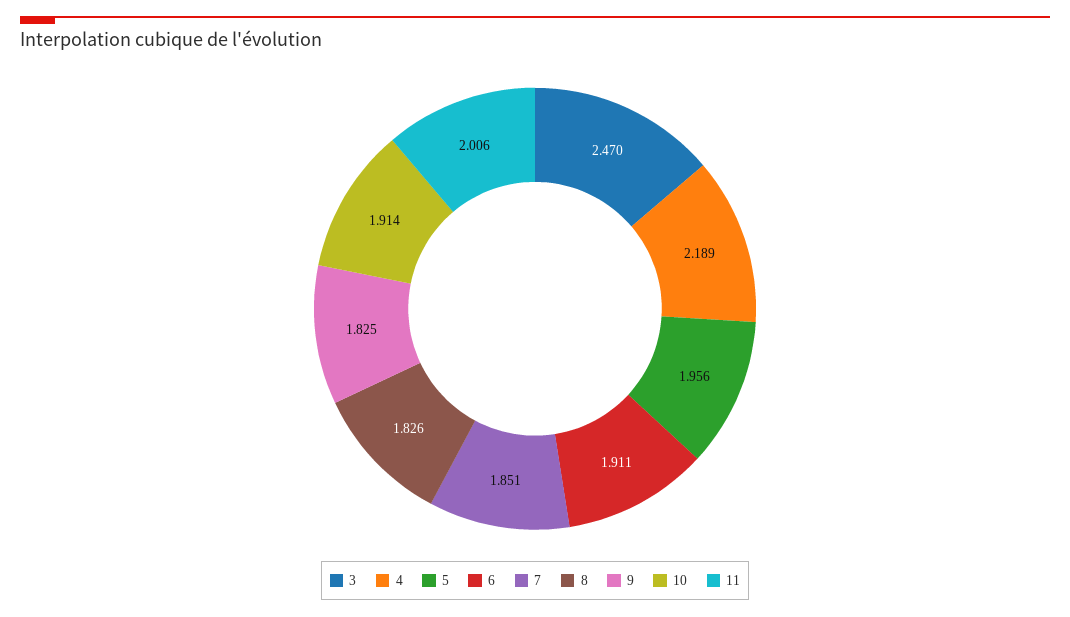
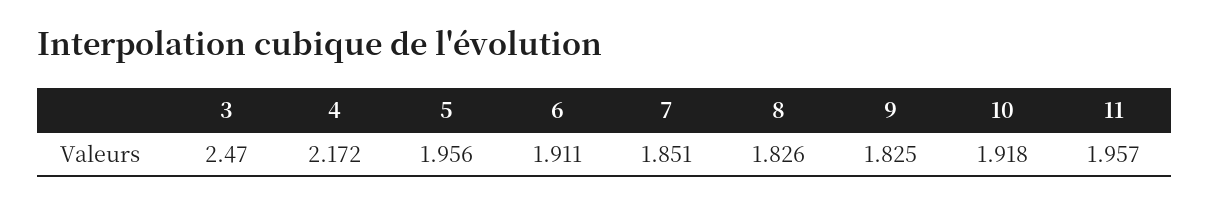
  {
    "3": 2.47,
-   "4": 2.189,
+   "4": 2.172,
    "5": 1.956,
    "6": 1.911,
    "7": 1.851,
    "8": 1.826,
    "9": 1.825,
-   "10": 1.914,
+   "10": 1.918,
-   "11": 2.006
+   "11": 1.957
  }

